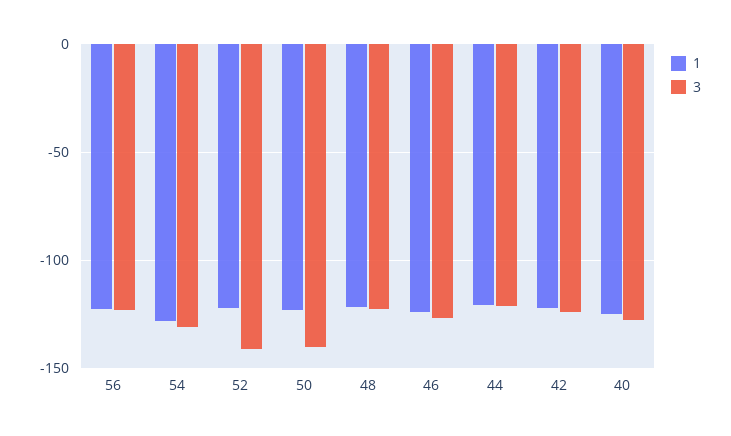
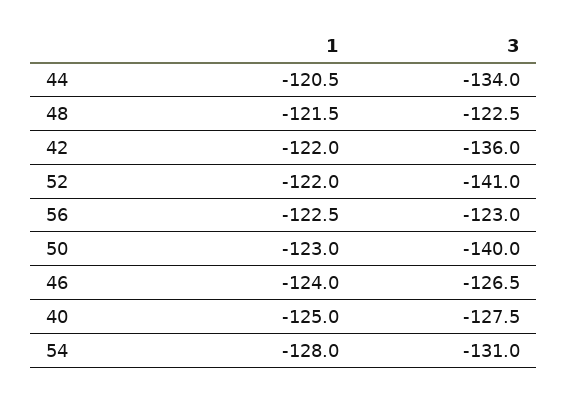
  {
    "1": {
      "56": -122.5,
      "54": -128,
      "52": -122,
      "50": -123,
      "48": -121.5,
      "46": -124,
      "44": -120.5,
      "42": -122,
      "40": -125
    },
    "3": {
      "56": -123,
      "54": -131,
      "52": -141,
      "50": -140,
      "48": -122.5,
      "46": -126.5,
-     "44": -120,
+     "44": -134,
-     "42": -125,
+     "42": -136,
      "40": -127.5
    }
  }

